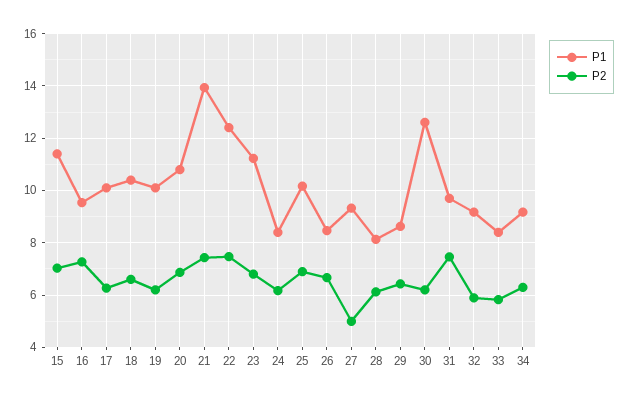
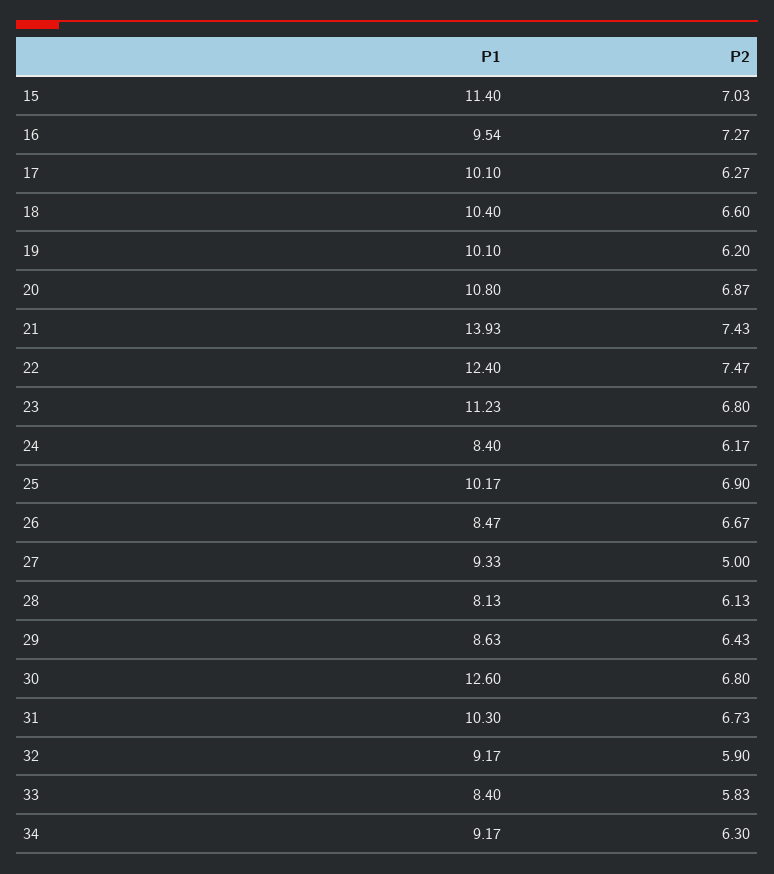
  {
    "P1": {
      "15": 11.4,
      "16": 9.54,
      "17": 10.1,
      "18": 10.4,
      "19": 10.1,
      "20": 10.8,
      "21": 13.93,
      "22": 12.4,
      "23": 11.23,
      "24": 8.4,
      "25": 10.17,
      "26": 8.47,
      "27": 9.33,
      "28": 8.13,
      "29": 8.63,
      "30": 12.6,
-     "31": 9.75,
+     "31": 10.3,
      "32": 9.17,
      "33": 8.4,
      "34": 9.17
    },
    "P2": {
      "15": 7.03,
      "16": 7.27,
      "17": 6.27,
      "18": 6.6,
      "19": 6.2,
      "20": 6.87,
      "21": 7.43,
      "22": 7.47,
      "23": 6.8,
      "24": 6.17,
      "25": 6.9,
      "26": 6.67,
      "27": 5,
      "28": 6.13,
      "29": 6.43,
-     "30": 6.25,
+     "30": 6.8,
-     "31": 7.5,
+     "31": 6.73,
      "32": 5.9,
      "33": 5.83,
      "34": 6.3
    }
  }

